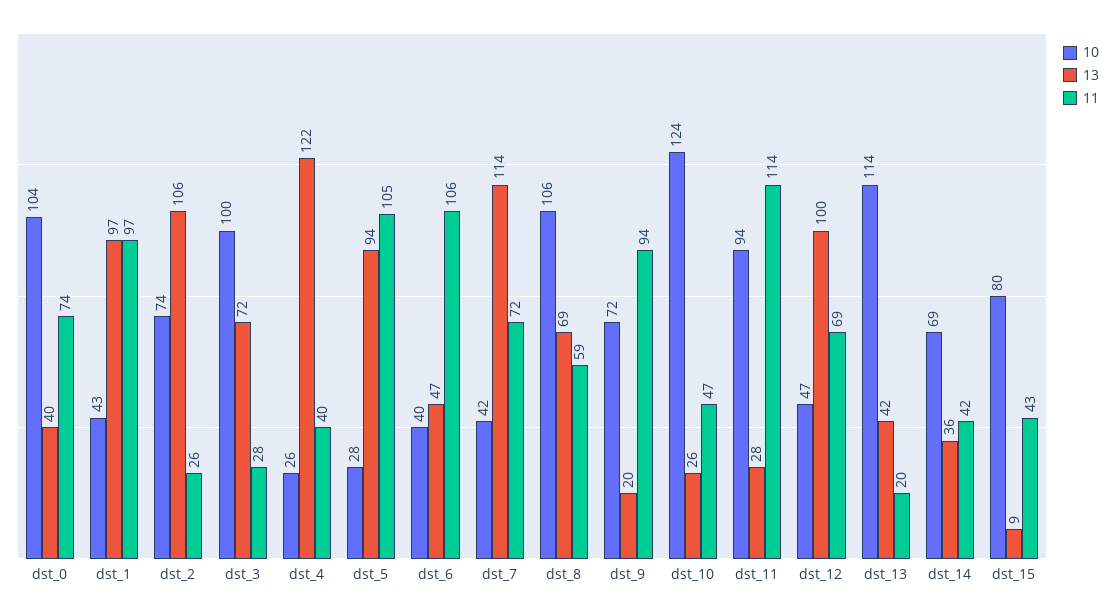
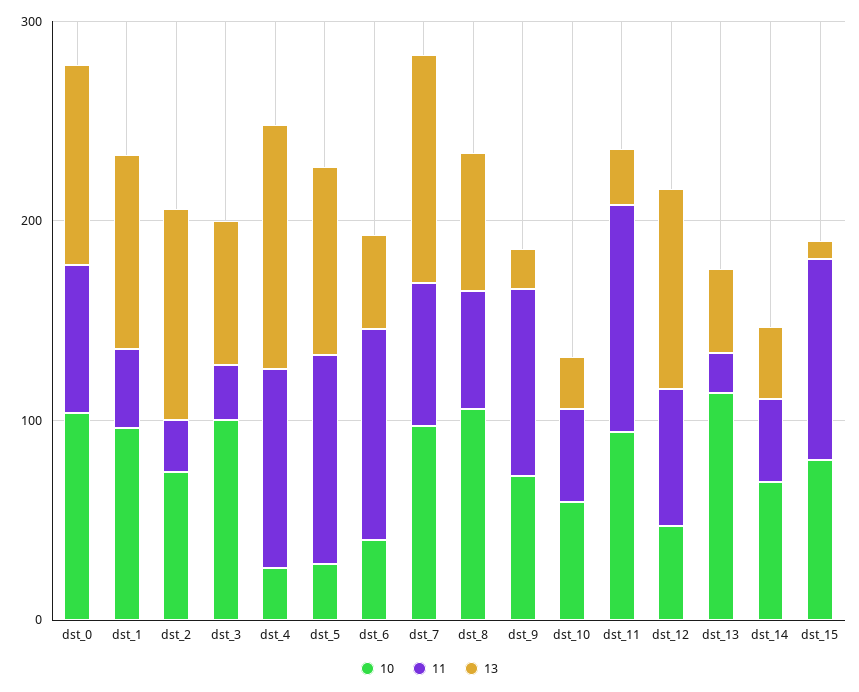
  {
    "10": {
      "dst_0": 104,
-     "dst_1": 43,
+     "dst_1": 100,
      "dst_2": 74,
      "dst_3": 100,
      "dst_4": 26,
      "dst_5": 28,
      "dst_6": 40,
-     "dst_7": 42,
+     "dst_7": 100,
      "dst_8": 106,
      "dst_9": 72,
-     "dst_10": 124,
+     "dst_10": 60,
      "dst_11": 94,
      "dst_12": 47,
      "dst_13": 114,
      "dst_14": 69,
      "dst_15": 80
    },
    "13": {
-     "dst_0": 40,
+     "dst_0": 100,
      "dst_1": 97,
      "dst_2": 106,
      "dst_3": 72,
      "dst_4": 122,
      "dst_5": 94,
      "dst_6": 47,
      "dst_7": 114,
      "dst_8": 69,
      "dst_9": 20,
      "dst_10": 26,
      "dst_11": 28,
      "dst_12": 100,
      "dst_13": 42,
      "dst_14": 36,
      "dst_15": 9
    },
    "11": {
      "dst_0": 74,
-     "dst_1": 97,
+     "dst_1": 40,
      "dst_2": 26,
      "dst_3": 28,
-     "dst_4": 40,
+     "dst_4": 100,
      "dst_5": 105,
      "dst_6": 106,
      "dst_7": 72,
      "dst_8": 59,
      "dst_9": 94,
      "dst_10": 47,
      "dst_11": 114,
      "dst_12": 69,
      "dst_13": 20,
      "dst_14": 42,
-     "dst_15": 43
+     "dst_15": 100
    }
  }

